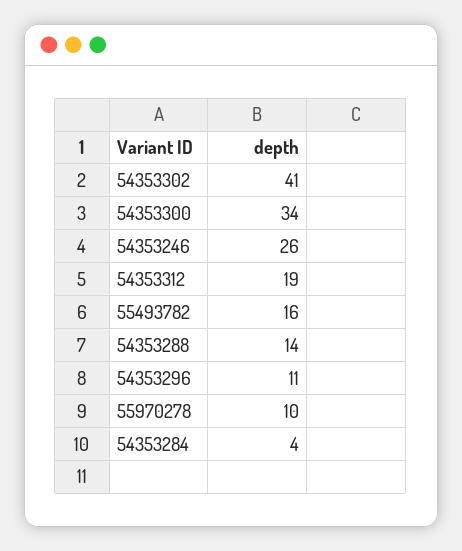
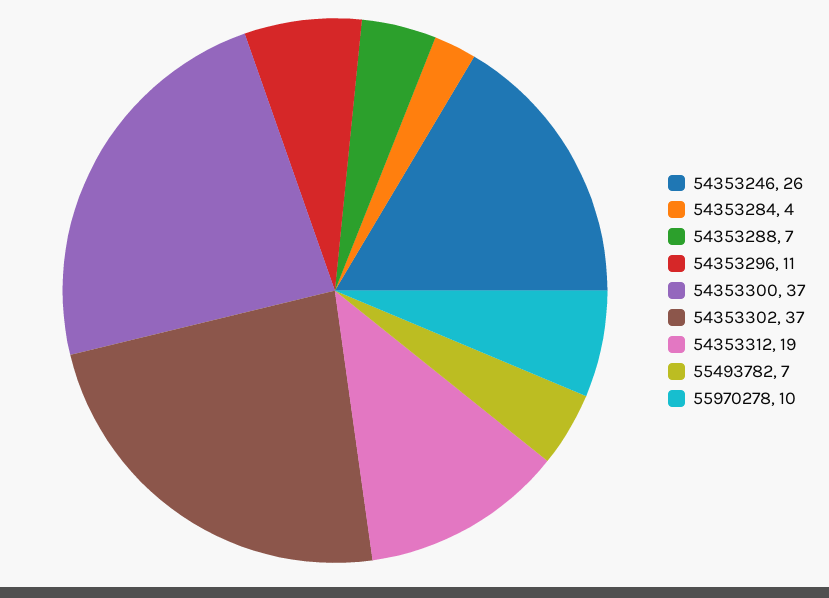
  {
-   "54353302": 41,
+   "54353302": 37,
-   "54353300": 34,
+   "54353300": 37,
    "54353246": 26,
    "54353312": 19,
-   "55493782": 16,
+   "55493782": 7,
-   "54353288": 14,
+   "54353288": 7,
    "54353296": 11,
    "55970278": 10,
    "54353284": 4
  }

